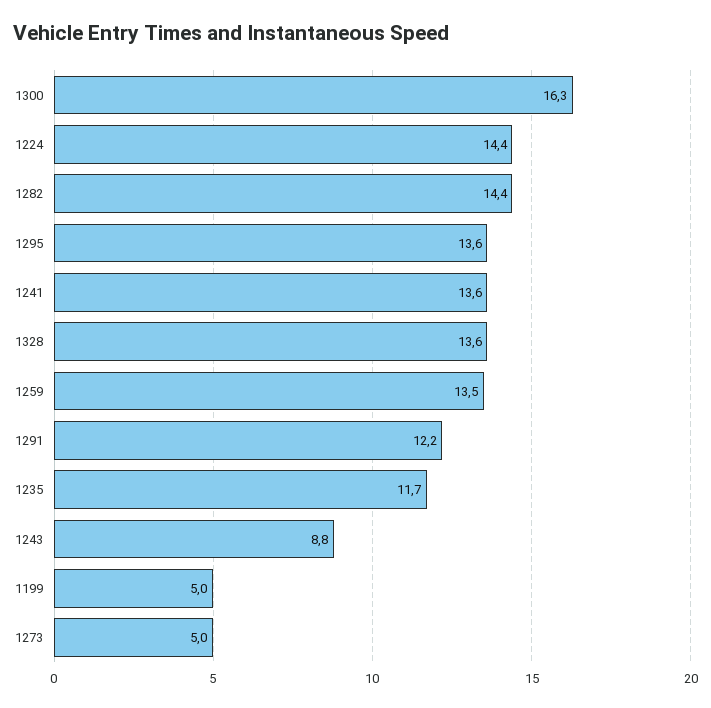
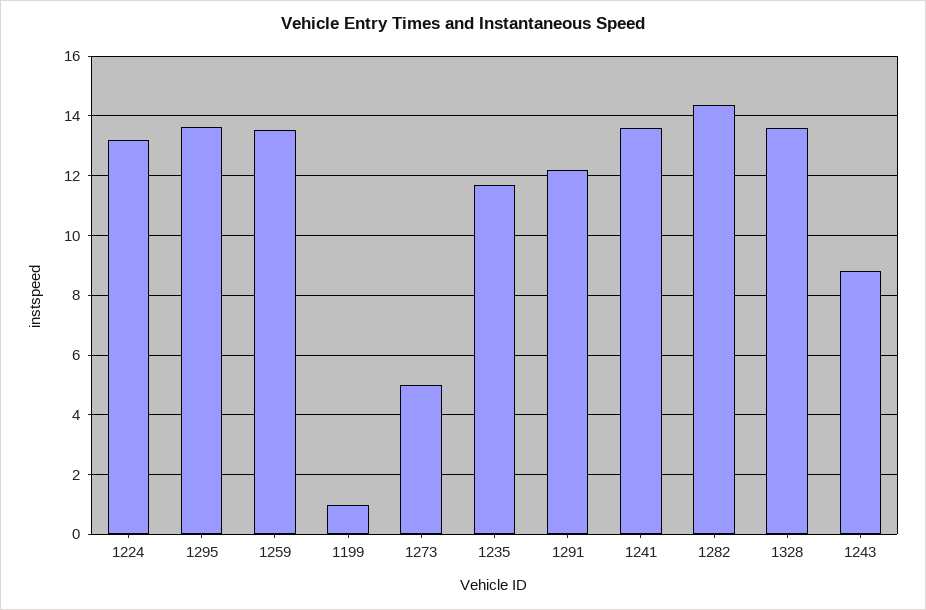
  {
-   "1300": 16.3,
-   "1224": 14.4,
+   "1224": 13.25,
    "1282": 14.4,
    "1295": 13.6,
    "1241": 13.6,
    "1328": 13.6,
    "1259": 13.5,
    "1291": 12.2,
    "1235": 11.7,
    "1243": 8.8,
-   "1199": 5,
+   "1199": 1,
    "1273": 5
  }

